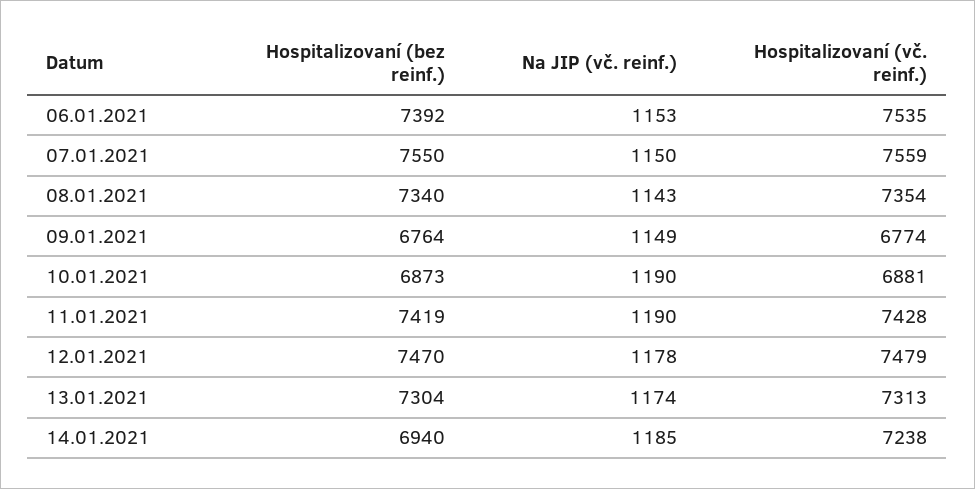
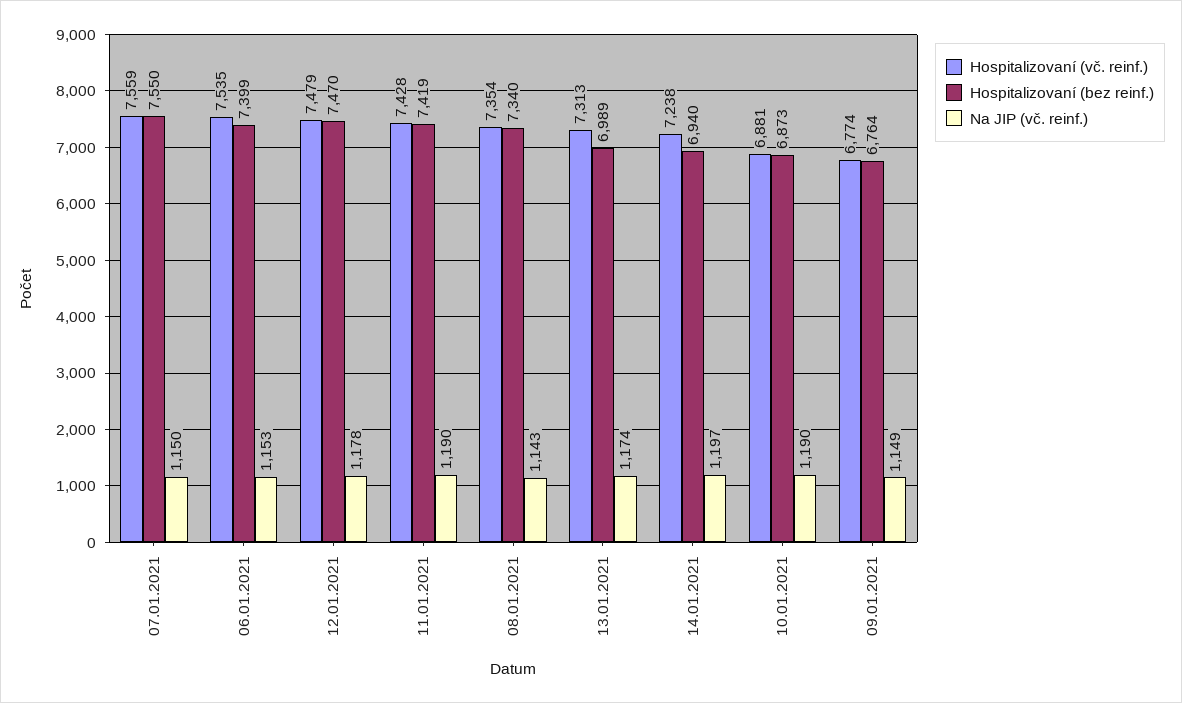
  {
    "Hospitalizovaní (bez reinf.)": {
-     "06.01.2021": 7392,
+     "06.01.2021": 7399,
      "07.01.2021": 7550,
      "08.01.2021": 7340,
      "09.01.2021": 6764,
      "10.01.2021": 6873,
      "11.01.2021": 7419,
      "12.01.2021": 7470,
-     "13.01.2021": 7304,
+     "13.01.2021": 6989,
      "14.01.2021": 6940
    },
    "Na JIP (vč. reinf.)": {
      "06.01.2021": 1153,
      "07.01.2021": 1150,
      "08.01.2021": 1143,
      "09.01.2021": 1149,
      "10.01.2021": 1190,
      "11.01.2021": 1190,
      "12.01.2021": 1178,
      "13.01.2021": 1174,
-     "14.01.2021": 1185
+     "14.01.2021": 1197
    },
    "Hospitalizovaní (vč. reinf.)": {
      "06.01.2021": 7535,
      "07.01.2021": 7559,
      "08.01.2021": 7354,
      "09.01.2021": 6774,
      "10.01.2021": 6881,
      "11.01.2021": 7428,
      "12.01.2021": 7479,
      "13.01.2021": 7313,
      "14.01.2021": 7238
    }
  }

